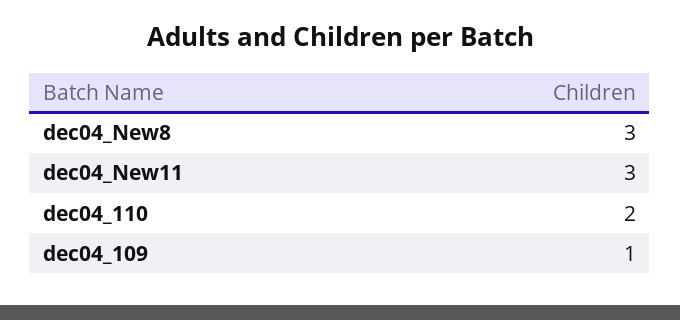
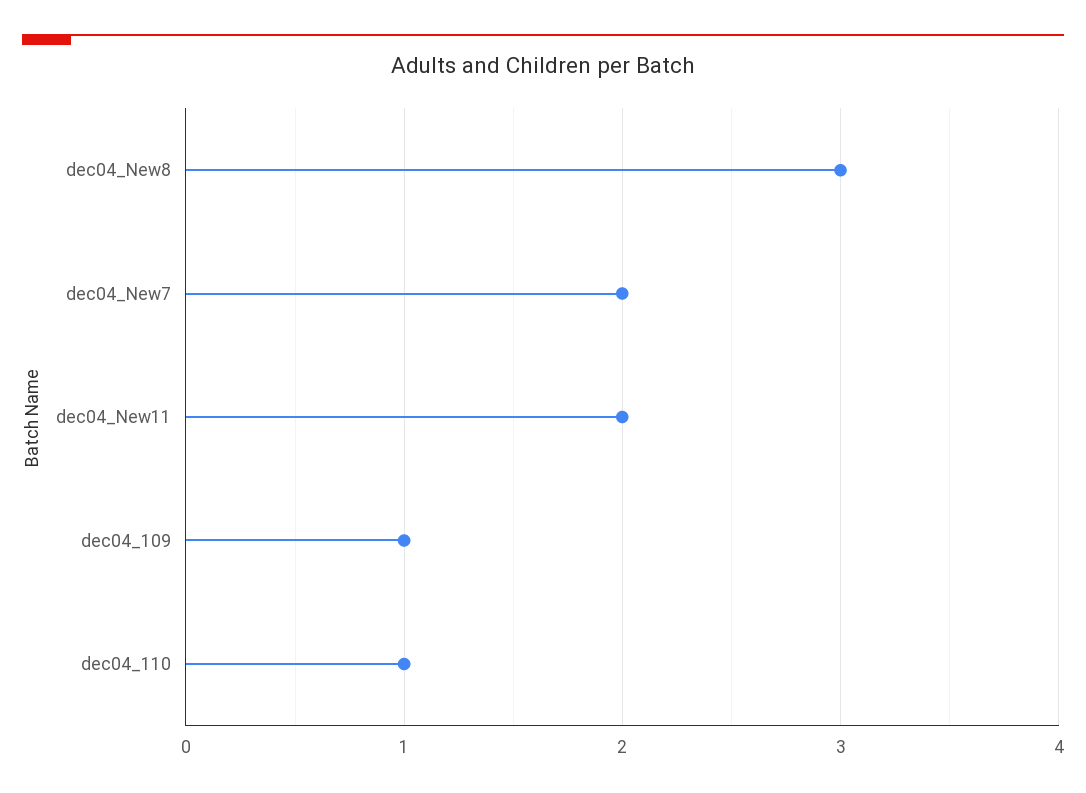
  {
    "dec04_New8": 3,
-   "dec04_New11": 3,
+   "dec04_New11": 2,
-   "dec04_110": 2,
+   "dec04_110": 1,
-   "dec04_109": 1
+   "dec04_109": 1,
+   "dec04_New7": 2
  }

